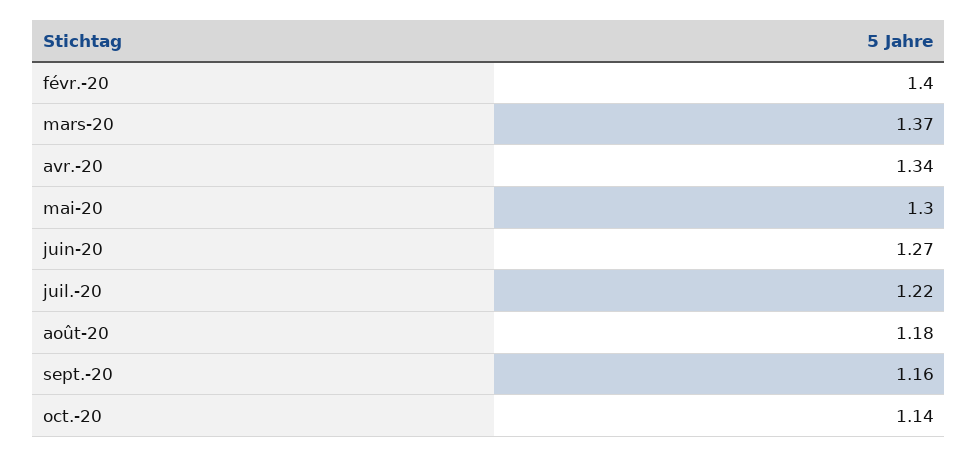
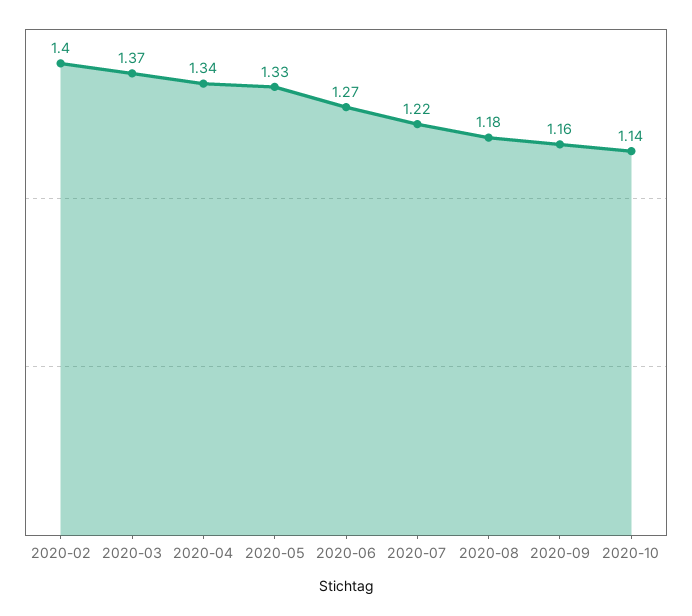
  {
    "févr.-20": 1.4,
    "mars-20": 1.37,
    "avr.-20": 1.34,
-   "mai-20": 1.3,
+   "mai-20": 1.33,
    "juin-20": 1.27,
    "juil.-20": 1.22,
    "août-20": 1.18,
    "sept.-20": 1.16,
    "oct.-20": 1.14
  }

